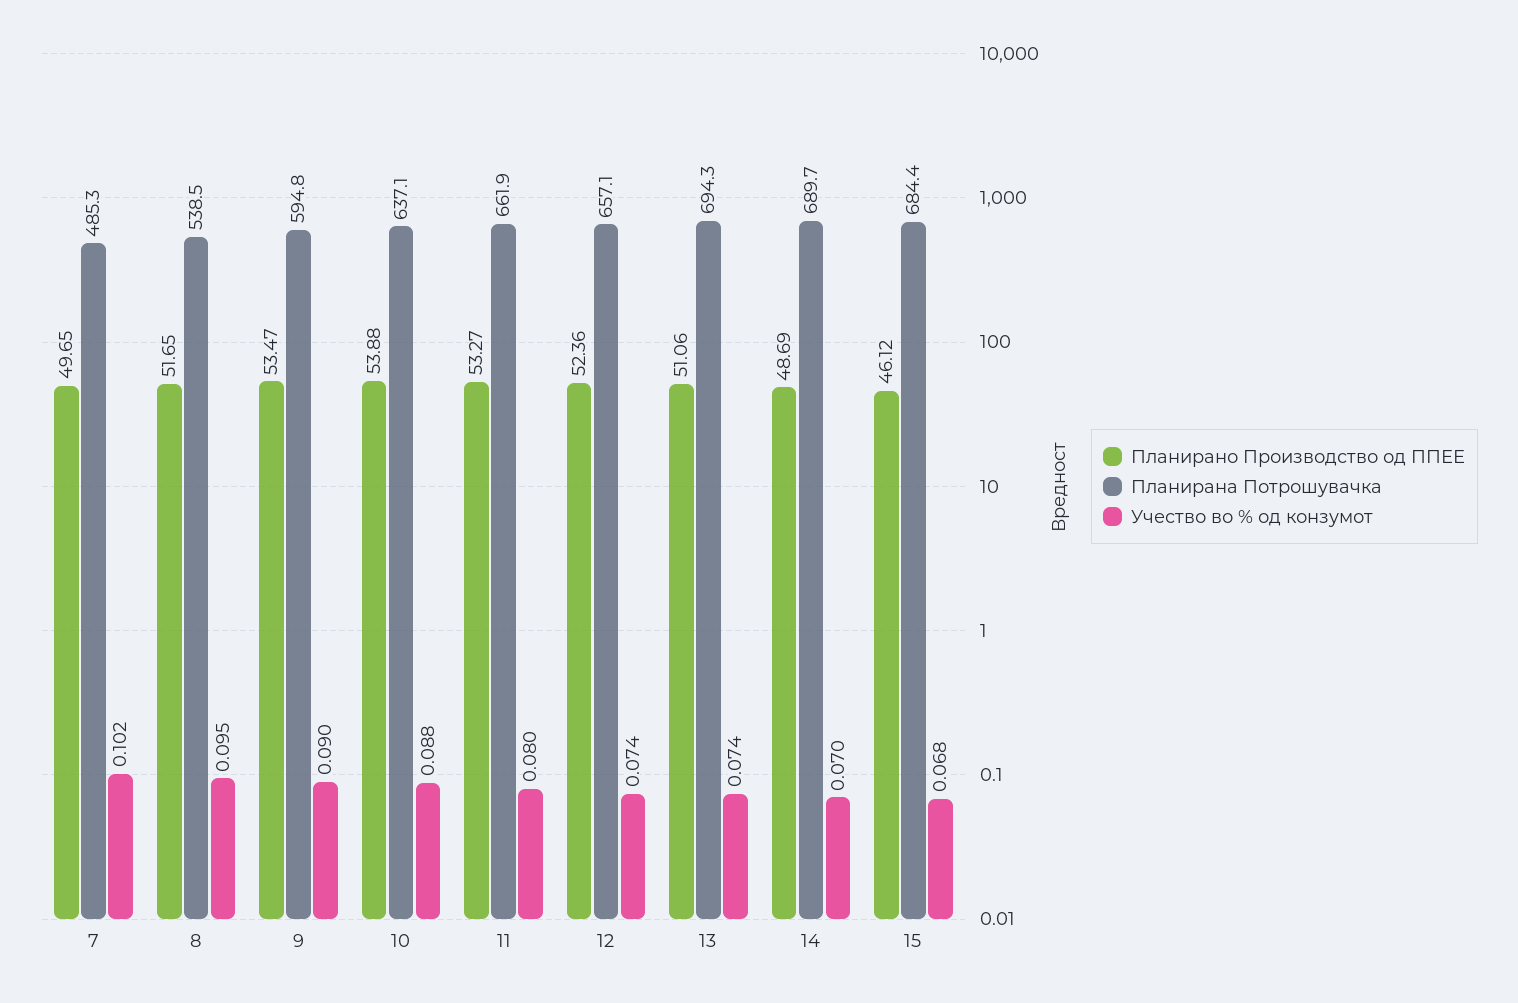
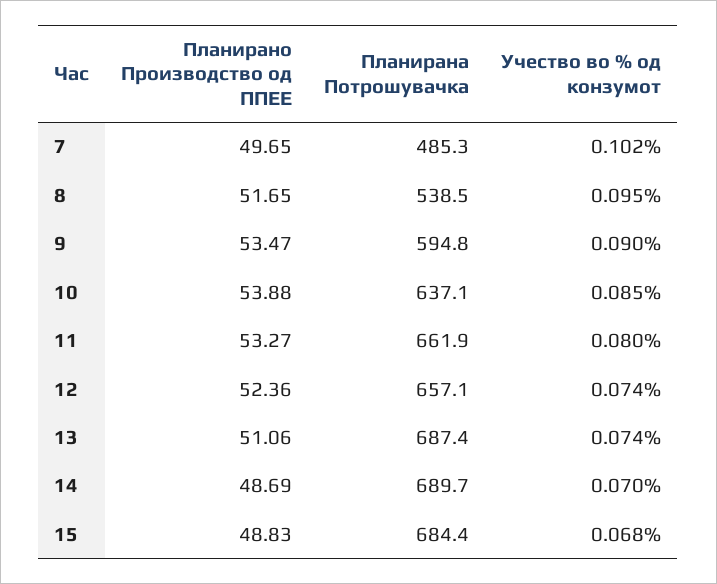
  {
    "Планирано Производство од ППЕЕ": {
      "7": 49.65,
      "8": 51.65,
      "9": 53.47,
      "10": 53.88,
      "11": 53.27,
      "12": 52.36,
      "13": 51.06,
      "14": 48.69,
-     "15": 46.12
+     "15": 48.83
    },
    "Планирана Потрошувачка": {
      "7": 485.3,
      "8": 538.5,
      "9": 594.8,
      "10": 637.1,
      "11": 661.9,
      "12": 657.1,
-     "13": 694.3,
+     "13": 687.4,
      "14": 689.7,
      "15": 684.4
    },
    "Учество во % од конзумот": {
      "7": 0.102,
      "8": 0.095,
      "9": 0.09,
-     "10": 0.088,
+     "10": 0.085,
      "11": 0.08,
      "12": 0.074,
      "13": 0.074,
      "14": 0.07,
      "15": 0.068
    }
  }

